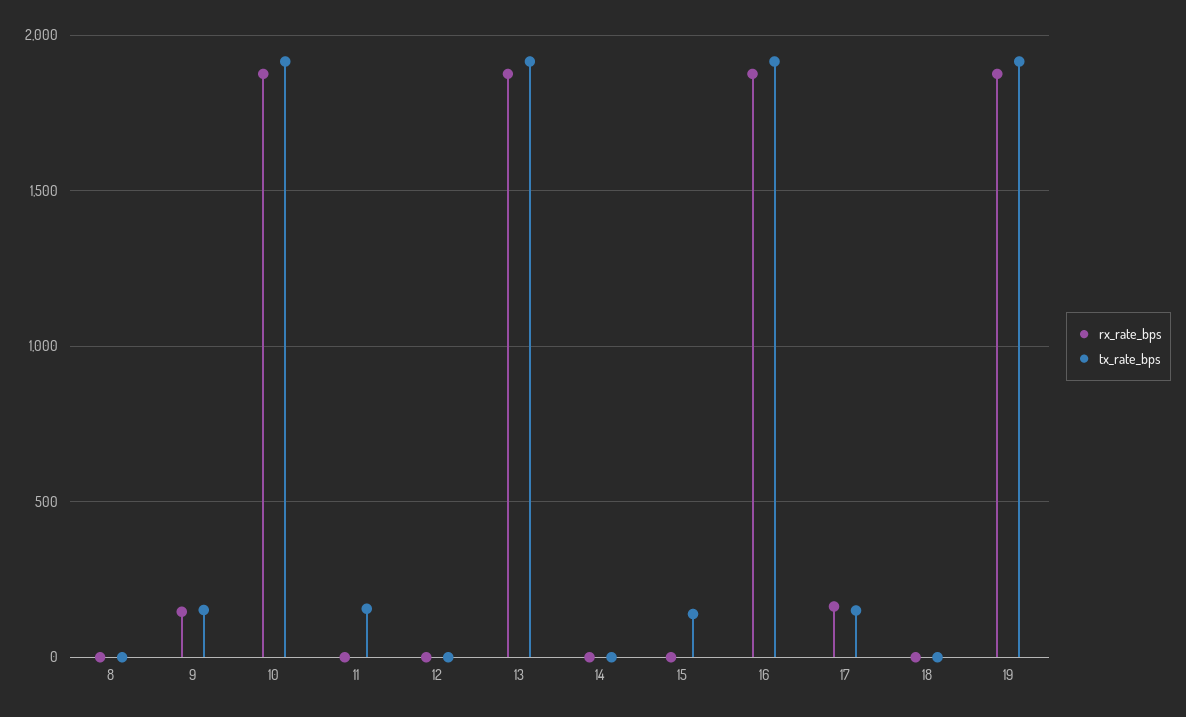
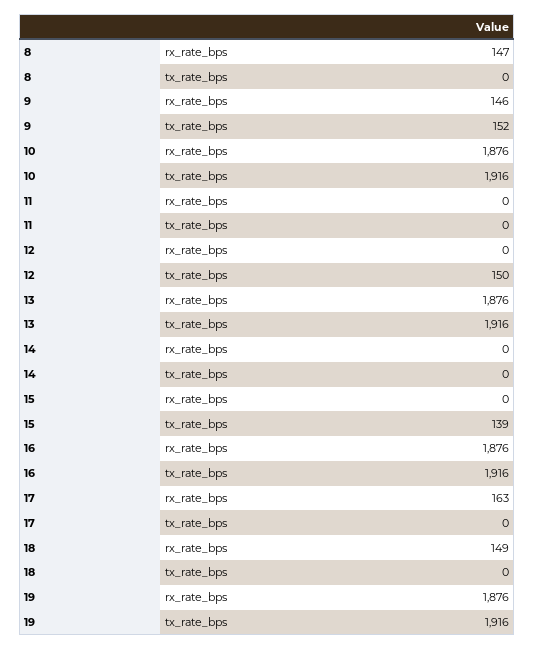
  {
    "rx_rate_bps": {
-     "8": 0,
+     "8": 147,
      "9": 146,
      "10": 1876,
      "11": 0,
      "12": 0,
      "13": 1876,
      "14": 0,
      "15": 0,
      "16": 1876,
      "17": 163,
-     "18": 0,
+     "18": 149,
      "19": 1876
    },
    "tx_rate_bps": {
      "8": 0,
      "9": 152,
      "10": 1916,
-     "11": 150,
+     "11": 0,
-     "12": 0,
+     "12": 150,
      "13": 1916,
      "14": 0,
      "15": 139,
      "16": 1916,
-     "17": 150,
+     "17": 0,
      "18": 0,
      "19": 1916
    }
  }

